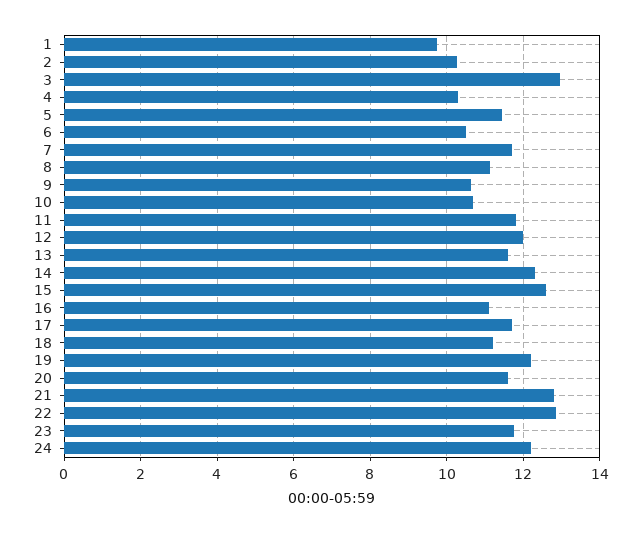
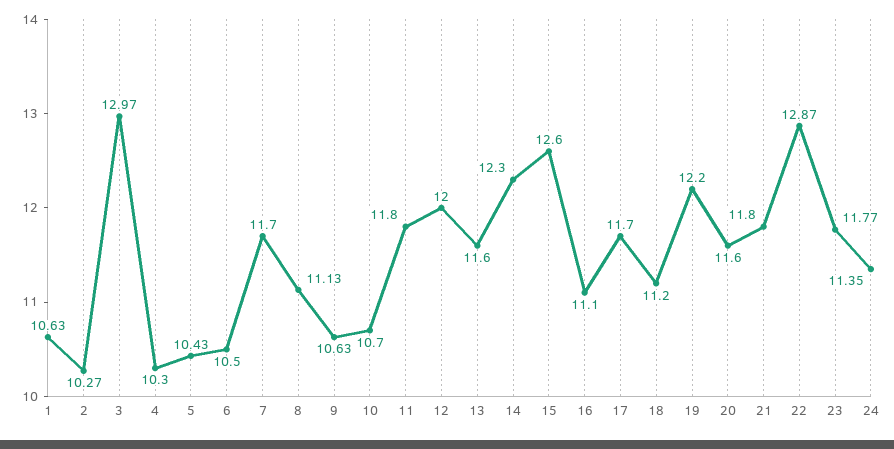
  {
-   "1": 9.8,
+   "1": 10.63,
    "2": 10.27,
    "3": 12.97,
    "4": 10.3,
-   "5": 11.4,
+   "5": 10.43,
    "6": 10.5,
    "7": 11.7,
    "8": 11.13,
    "9": 10.63,
    "10": 10.7,
    "11": 11.8,
    "12": 12,
    "13": 11.6,
    "14": 12.3,
    "15": 12.6,
    "16": 11.1,
    "17": 11.7,
    "18": 11.2,
    "19": 12.2,
    "20": 11.6,
-   "21": 12.8,
+   "21": 11.8,
    "22": 12.87,
    "23": 11.77,
-   "24": 12.2
+   "24": 11.35
  }

